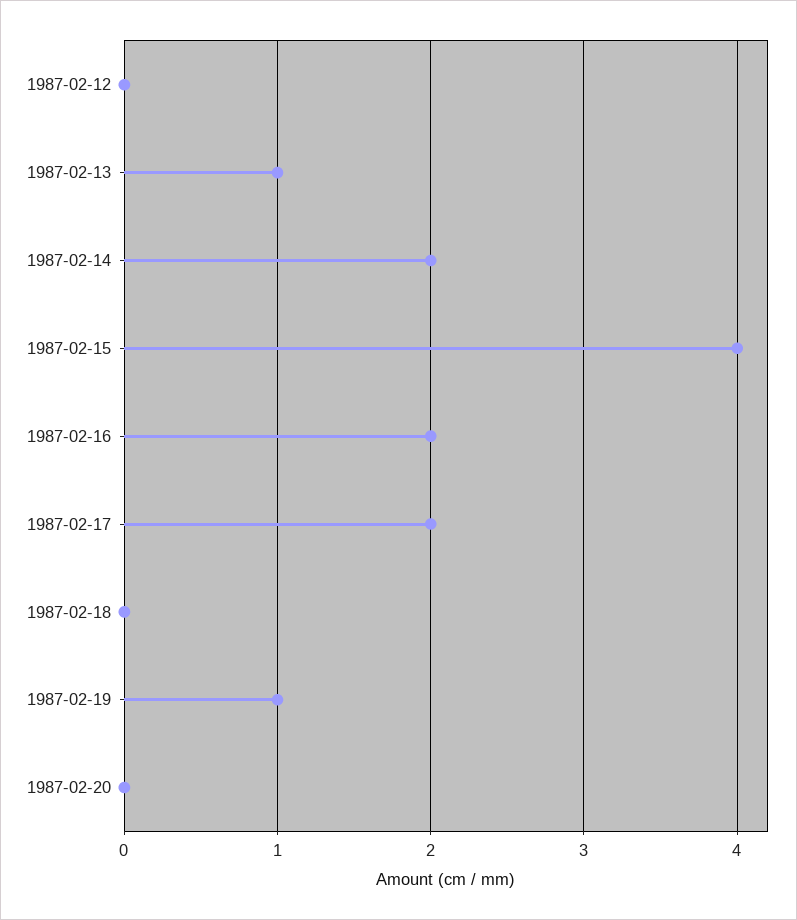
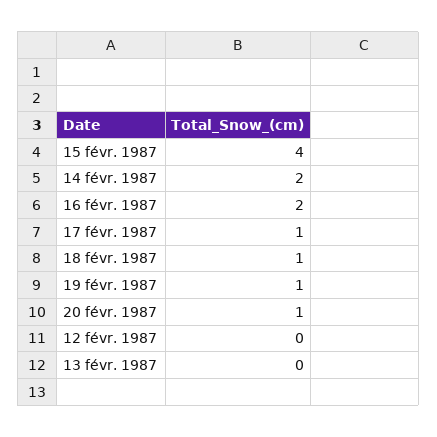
  {
    "1987-02-12": 0,
-   "1987-02-13": 1,
+   "1987-02-13": 0,
    "1987-02-14": 2,
    "1987-02-15": 4,
    "1987-02-16": 2,
-   "1987-02-17": 2,
+   "1987-02-17": 1,
-   "1987-02-18": 0,
+   "1987-02-18": 1,
    "1987-02-19": 1,
-   "1987-02-20": 0
+   "1987-02-20": 1
  }

